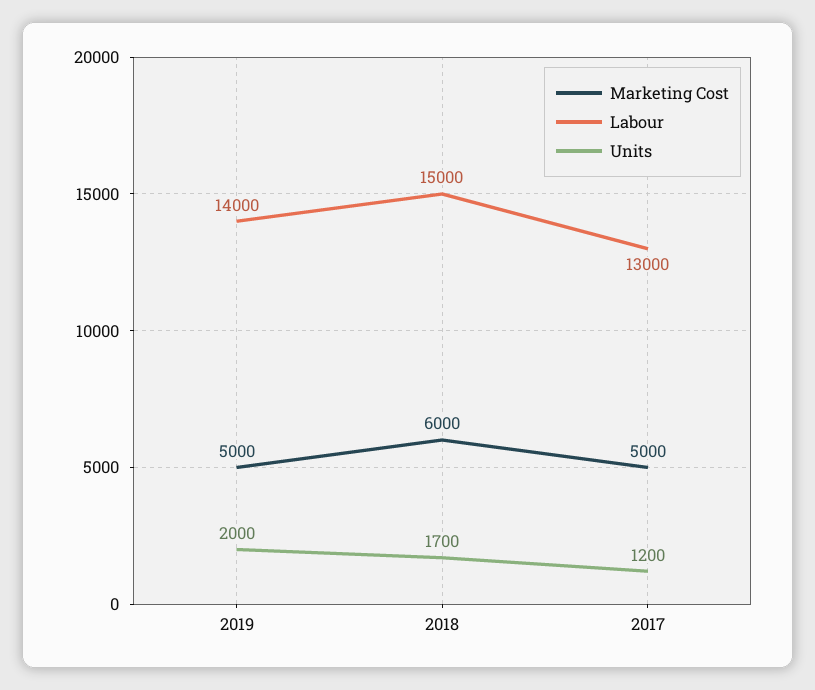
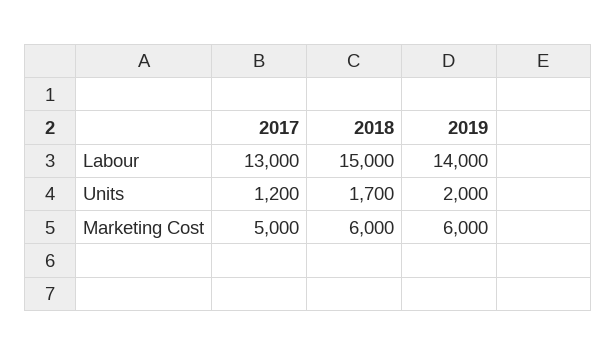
  {
    "Marketing Cost": {
-     "2019": 5000,
+     "2019": 6000,
      "2018": 6000,
      "2017": 5000
    },
    "Labour": {
      "2019": 14000,
      "2018": 15000,
      "2017": 13000
    },
    "Units": {
      "2019": 2000,
      "2018": 1700,
      "2017": 1200
    }
  }

